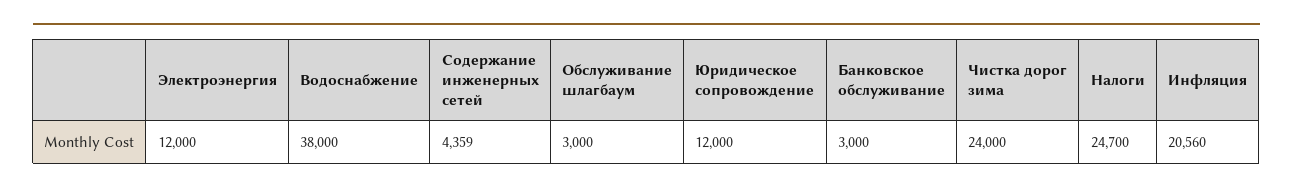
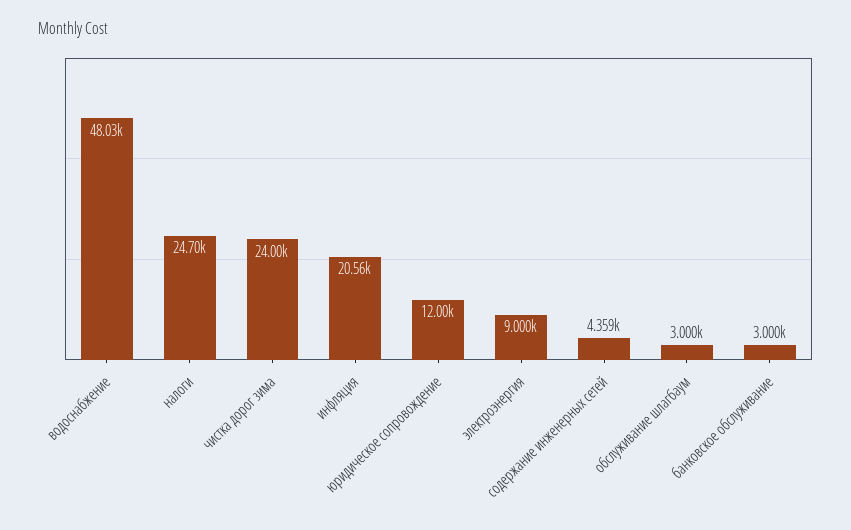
  {
-   "Электроэнергия": 12000,
+   "Электроэнергия": 9000,
-   "Водоснабжение": 38000,
+   "Водоснабжение": 48030,
    "Содержание инженерных сетей": 4359,
    "Обслуживание шлагбаум": 3000,
    "Юридическое сопровождение": 12000,
    "Банковское обслуживание": 3000,
    "Чистка дорог зима": 24000,
    "Налоги": 24700,
    "Инфляция": 20560
  }

